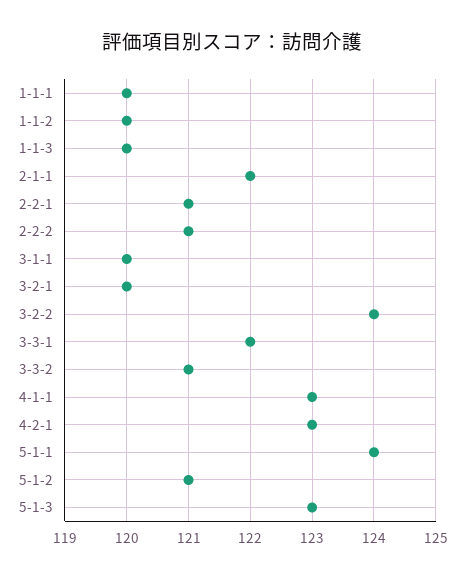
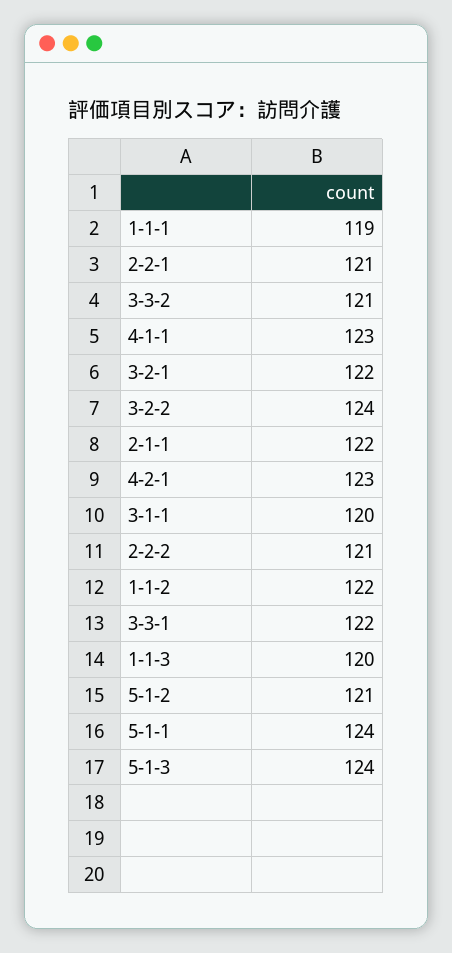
  {
-   "1-1-1": 120,
+   "1-1-1": 119,
-   "1-1-2": 120,
+   "1-1-2": 122,
    "1-1-3": 120,
    "2-1-1": 122,
    "2-2-1": 121,
    "2-2-2": 121,
    "3-1-1": 120,
-   "3-2-1": 120,
+   "3-2-1": 122,
    "3-2-2": 124,
    "3-3-1": 122,
    "3-3-2": 121,
    "4-1-1": 123,
    "4-2-1": 123,
    "5-1-1": 124,
    "5-1-2": 121,
-   "5-1-3": 123
+   "5-1-3": 124
  }

